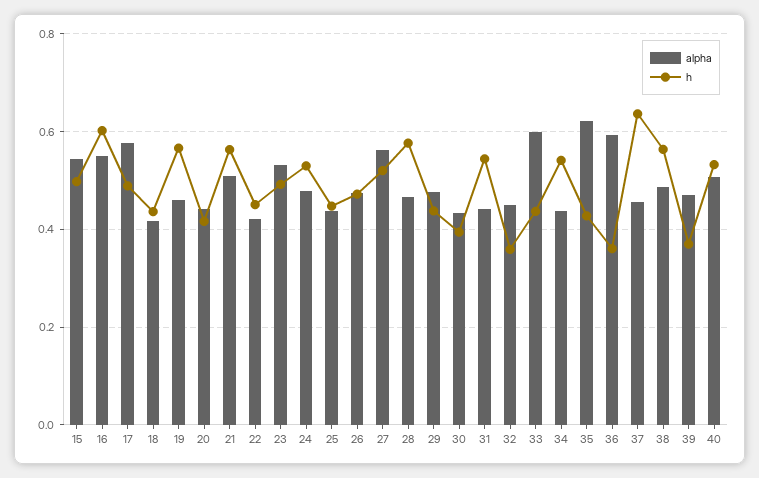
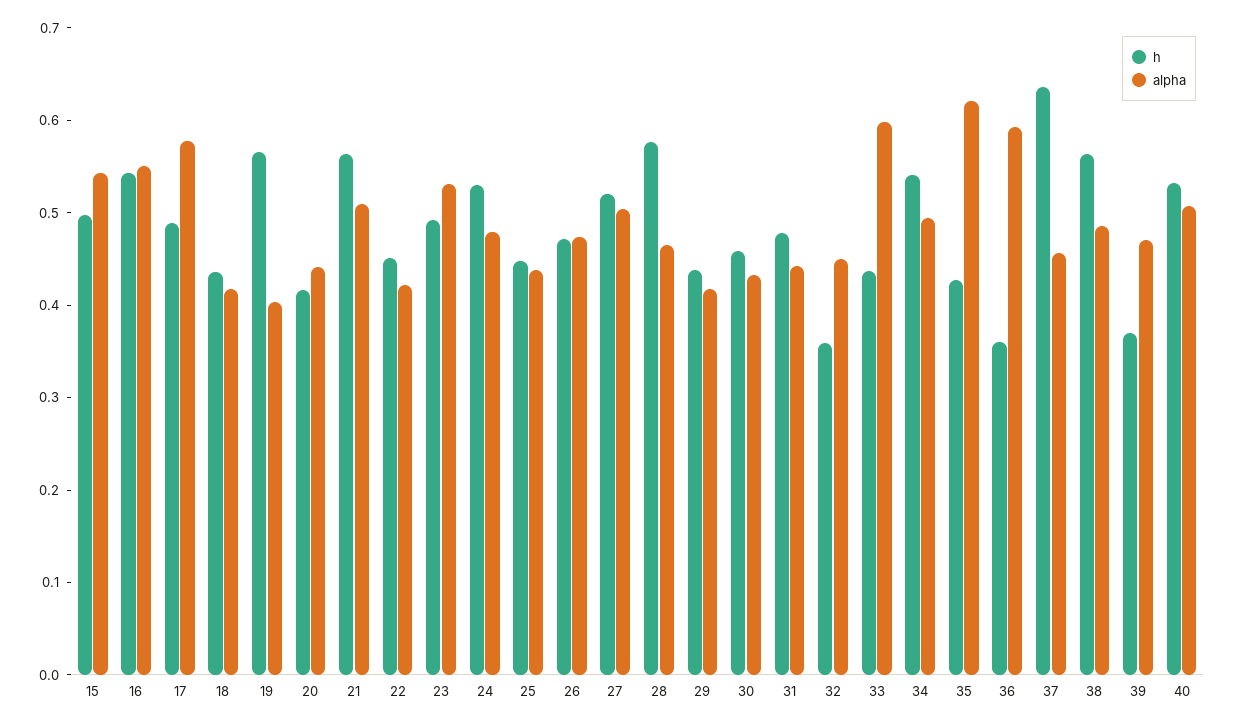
  {
    "alpha": {
      "15": 0.54,
      "16": 0.56,
      "17": 0.58,
      "18": 0.42,
-     "19": 0.46,
+     "19": 0.4,
      "20": 0.44,
      "21": 0.5,
      "22": 0.42,
      "23": 0.54,
      "24": 0.48,
      "25": 0.44,
      "26": 0.48,
-     "27": 0.56,
+     "27": 0.5,
      "28": 0.46,
-     "29": 0.48,
+     "29": 0.42,
      "30": 0.44,
      "31": 0.44,
      "32": 0.44,
      "33": 0.6,
-     "34": 0.44,
+     "34": 0.5,
      "35": 0.62,
      "36": 0.6,
      "37": 0.46,
      "38": 0.48,
      "39": 0.48,
      "40": 0.5
    },
    "h": {
      "15": 0.5,
-     "16": 0.6,
+     "16": 0.54,
      "17": 0.48,
      "18": 0.44,
      "19": 0.56,
      "20": 0.42,
      "21": 0.56,
      "22": 0.46,
      "23": 0.5,
      "24": 0.52,
      "25": 0.44,
      "26": 0.48,
      "27": 0.52,
      "28": 0.58,
      "29": 0.44,
-     "30": 0.4,
+     "30": 0.46,
-     "31": 0.54,
+     "31": 0.48,
      "32": 0.36,
      "33": 0.44,
      "34": 0.54,
      "35": 0.42,
      "36": 0.36,
      "37": 0.64,
      "38": 0.56,
      "39": 0.38,
      "40": 0.54
    }
  }

